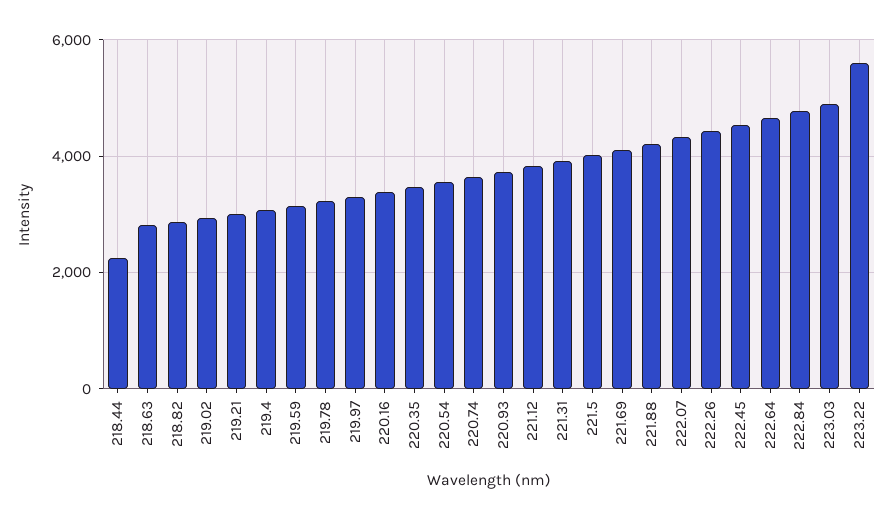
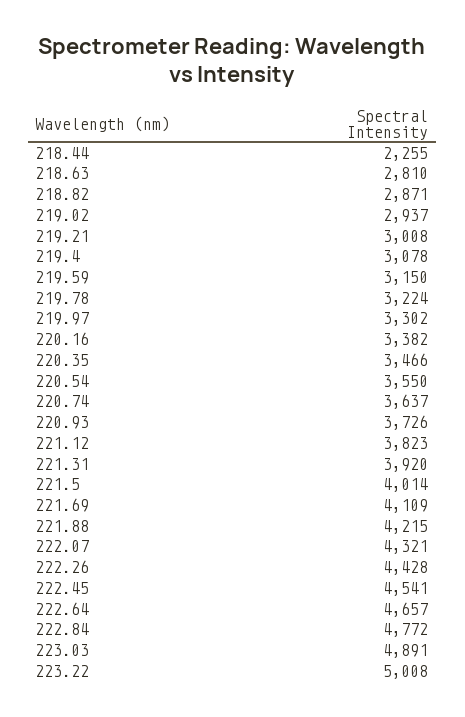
  {
    "218.44": 2255,
    "218.63": 2810,
    "218.82": 2871,
    "219.02": 2937,
    "219.21": 3008,
    "219.4": 3078,
    "219.59": 3150,
    "219.78": 3224,
    "219.97": 3302,
    "220.16": 3382,
    "220.35": 3466,
    "220.54": 3550,
    "220.74": 3637,
    "220.93": 3726,
    "221.12": 3823,
    "221.31": 3920,
    "221.5": 4014,
    "221.69": 4109,
    "221.88": 4215,
    "222.07": 4321,
    "222.26": 4428,
    "222.45": 4541,
    "222.64": 4657,
    "222.84": 4772,
    "223.03": 4891,
-   "223.22": 5600
+   "223.22": 5008
  }

